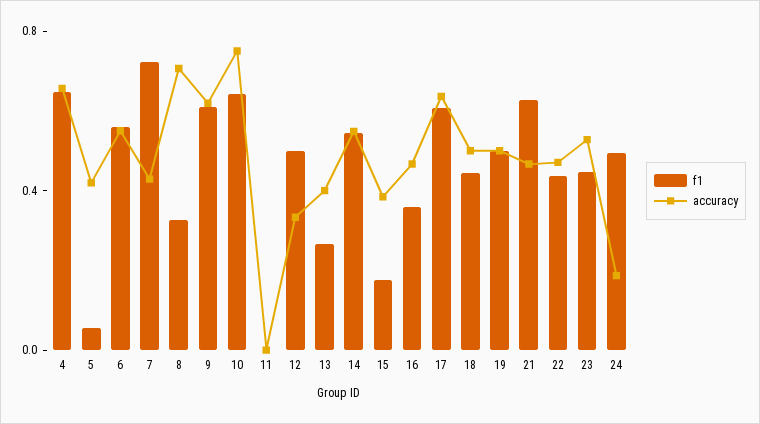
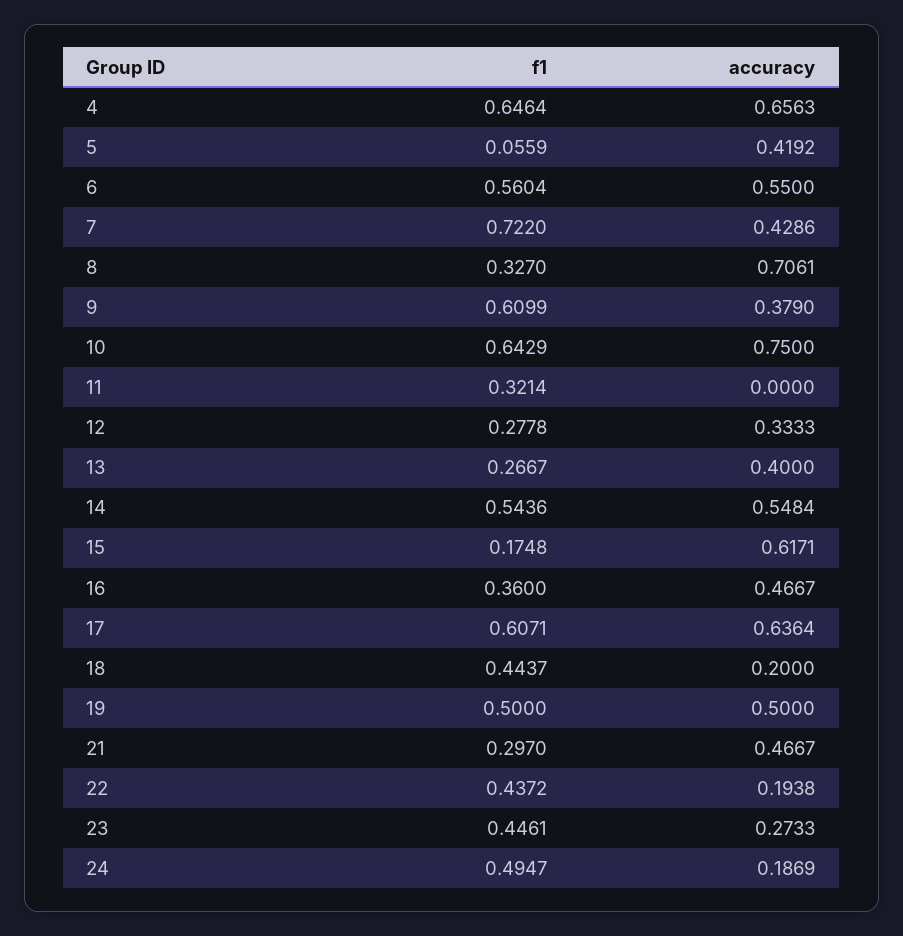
  {
    "f1": {
      "4": 0.6464,
      "5": 0.0559,
      "6": 0.5604,
      "7": 0.722,
      "8": 0.327,
      "9": 0.6099,
      "10": 0.6429,
-     "11": 0,
+     "11": 0.3214,
-     "12": 0.5,
+     "12": 0.2778,
      "13": 0.2667,
      "14": 0.5436,
      "15": 0.1748,
      "16": 0.36,
      "17": 0.6071,
      "18": 0.4437,
      "19": 0.5,
-     "21": 0.6,
+     "21": 0.297,
      "22": 0.4372,
      "23": 0.4461,
      "24": 0.4947
    },
    "accuracy": {
      "4": 0.6563,
      "5": 0.4192,
      "6": 0.55,
      "7": 0.4286,
      "8": 0.7061,
-     "9": 0.6,
+     "9": 0.379,
      "10": 0.75,
      "11": 0,
      "12": 0.3333,
      "13": 0.4,
      "14": 0.5484,
-     "15": 0.4,
+     "15": 0.6171,
      "16": 0.4667,
      "17": 0.6364,
-     "18": 0.5,
+     "18": 0.2,
      "19": 0.5,
      "21": 0.4667,
-     "22": 0.5,
+     "22": 0.1938,
-     "23": 0.5,
+     "23": 0.2733,
      "24": 0.1869
    }
  }

